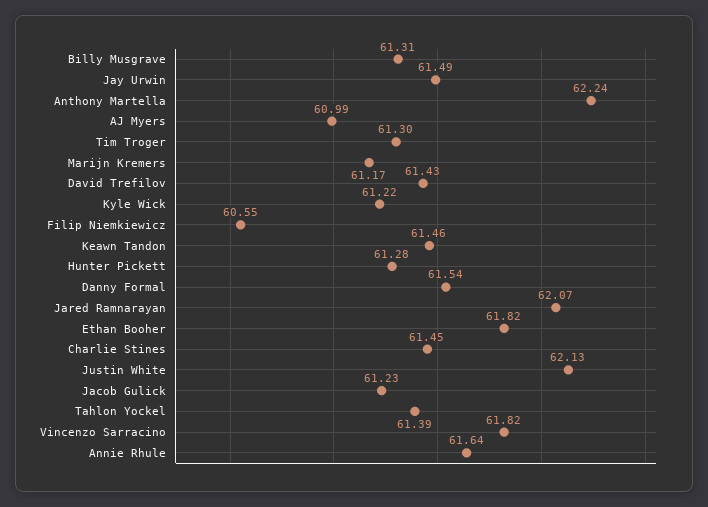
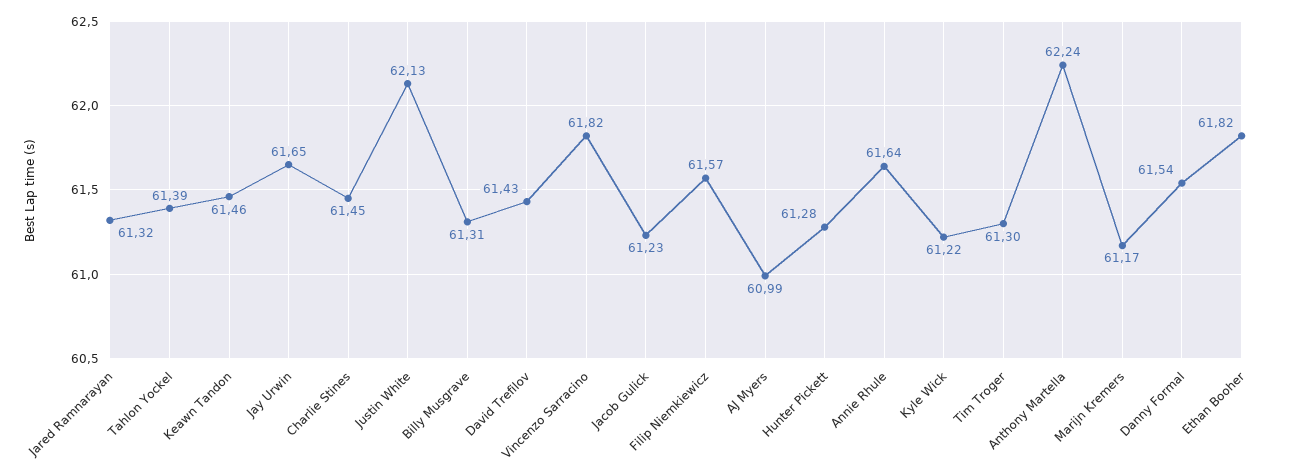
  {
    "Billy Musgrave": 61.31,
-   "Jay Urwin": 61.49,
+   "Jay Urwin": 61.65,
    "Anthony Martella": 62.24,
    "AJ Myers": 60.99,
    "Tim Troger": 61.3,
    "Marijn Kremers": 61.17,
    "David Trefilov": 61.43,
    "Kyle Wick": 61.22,
-   "Filip Niemkiewicz": 60.55,
+   "Filip Niemkiewicz": 61.57,
    "Keawn Tandon": 61.46,
    "Hunter Pickett": 61.28,
    "Danny Formal": 61.54,
-   "Jared Ramnarayan": 62.07,
+   "Jared Ramnarayan": 61.32,
    "Ethan Booher": 61.82,
    "Charlie Stines": 61.45,
    "Justin White": 62.13,
    "Jacob Gulick": 61.23,
    "Tahlon Yockel": 61.39,
    "Vincenzo Sarracino": 61.82,
    "Annie Rhule": 61.64
  }

